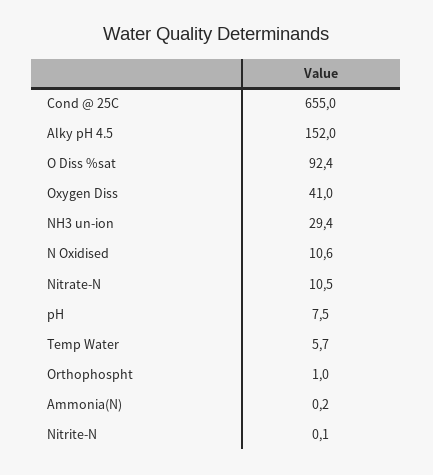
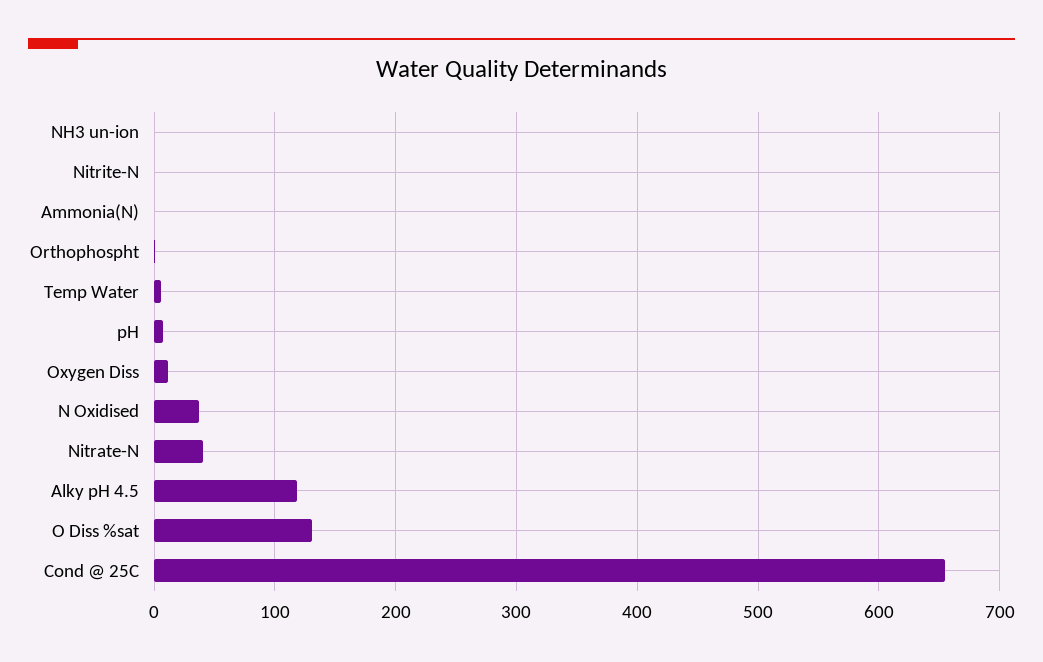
  {
    "Cond @ 25C": 655,
-   "Alky pH 4.5": 152,
+   "Alky pH 4.5": 120,
-   "O Diss %sat": 92.4,
+   "O Diss %sat": 130,
-   "Oxygen Diss": 41,
+   "Oxygen Diss": 10,
-   "NH3 un-ion": 29.4,
+   "NH3 un-ion": 0,
-   "N Oxidised": 10.6,
+   "N Oxidised": 40,
-   "Nitrate-N": 10.5,
+   "Nitrate-N": 40,
    "pH": 7.5,
    "Temp Water": 5.7,
    "Orthophospht": 1,
    "Ammonia(N)": 0.2,
    "Nitrite-N": 0.1
  }

